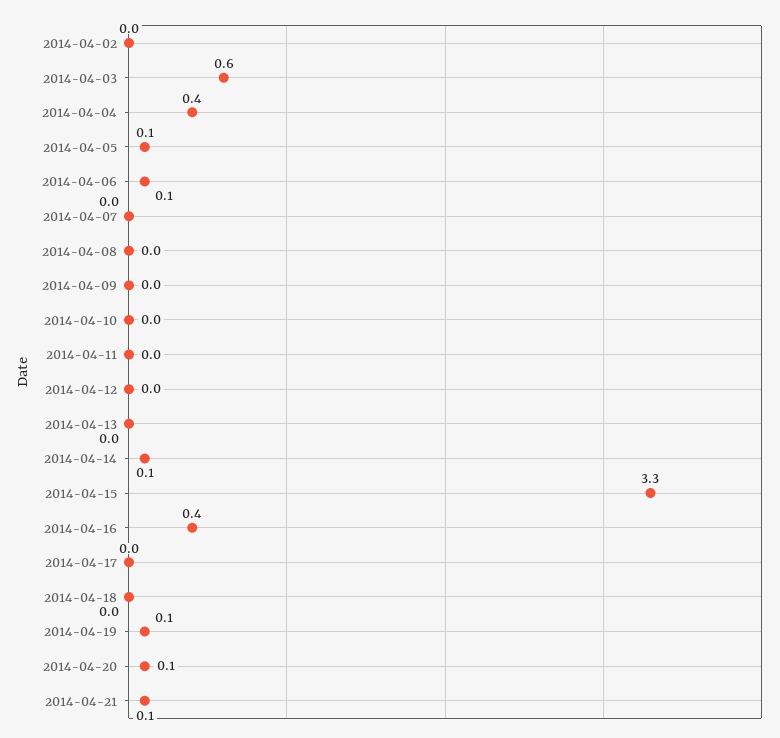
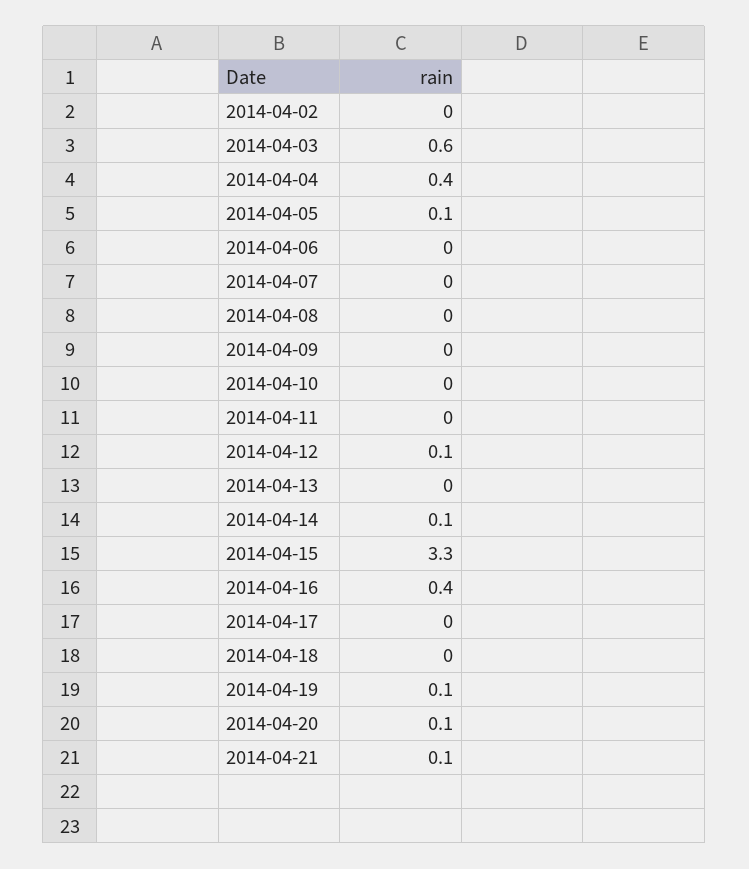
  {
    "2014-04-02": 0,
    "2014-04-03": 0.6,
    "2014-04-04": 0.4,
    "2014-04-05": 0.1,
-   "2014-04-06": 0.1,
+   "2014-04-06": 0,
    "2014-04-07": 0,
    "2014-04-08": 0,
    "2014-04-09": 0,
    "2014-04-10": 0,
    "2014-04-11": 0,
-   "2014-04-12": 0,
+   "2014-04-12": 0.1,
    "2014-04-13": 0,
    "2014-04-14": 0.1,
    "2014-04-15": 3.3,
    "2014-04-16": 0.4,
    "2014-04-17": 0,
    "2014-04-18": 0,
    "2014-04-19": 0.1,
    "2014-04-20": 0.1,
    "2014-04-21": 0.1
  }

